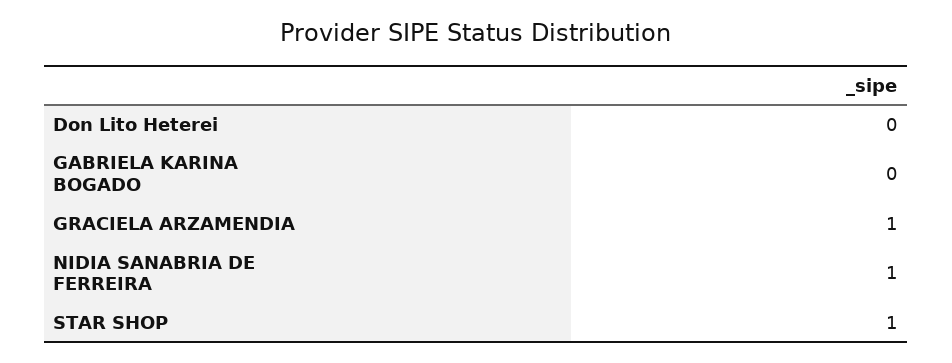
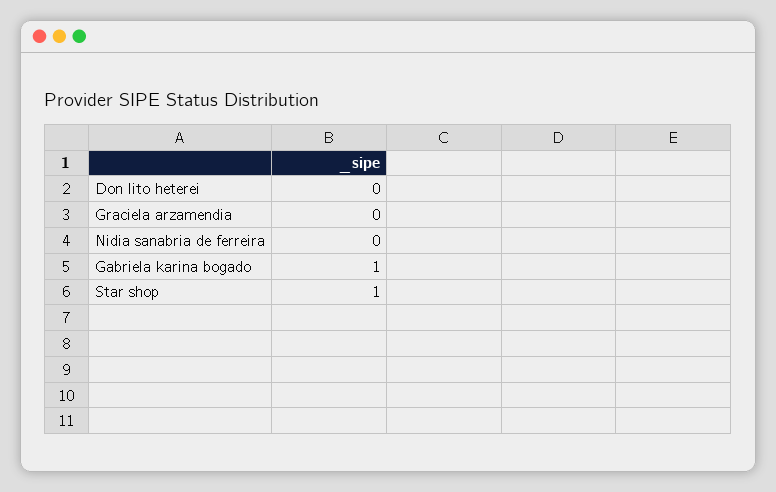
  {
    "Don Lito Heterei": 0,
-   "GABRIELA KARINA BOGADO": 0,
+   "GABRIELA KARINA BOGADO": 1,
-   "GRACIELA ARZAMENDIA": 1,
+   "GRACIELA ARZAMENDIA": 0,
-   "NIDIA SANABRIA DE FERREIRA": 1,
+   "NIDIA SANABRIA DE FERREIRA": 0,
    "STAR SHOP": 1
  }

